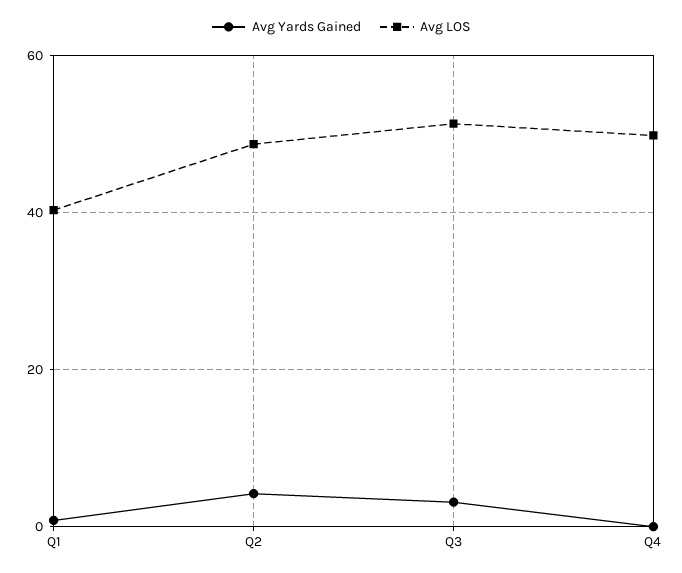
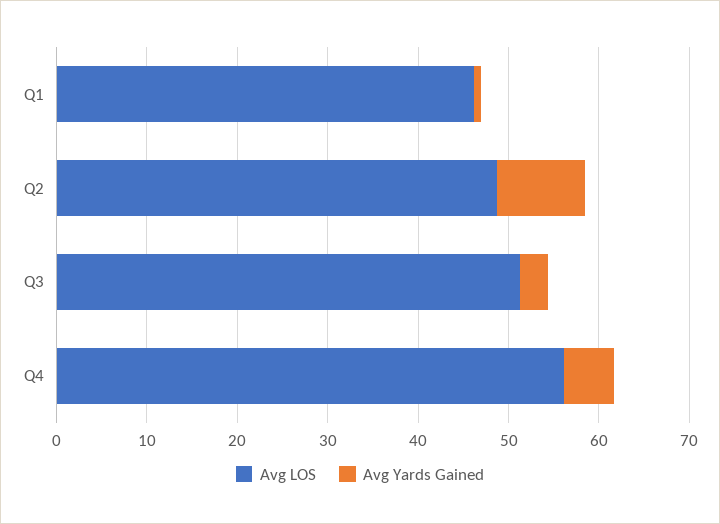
  {
    "Avg Yards Gained": {
      "Q1": 0,
-     "Q2": 4,
+     "Q2": 10,
      "Q3": 4,
-     "Q4": 0
+     "Q4": 6
    },
    "Avg LOS": {
-     "Q1": 40,
+     "Q1": 46,
      "Q2": 48,
      "Q3": 52,
-     "Q4": 50
+     "Q4": 56
    }
  }

